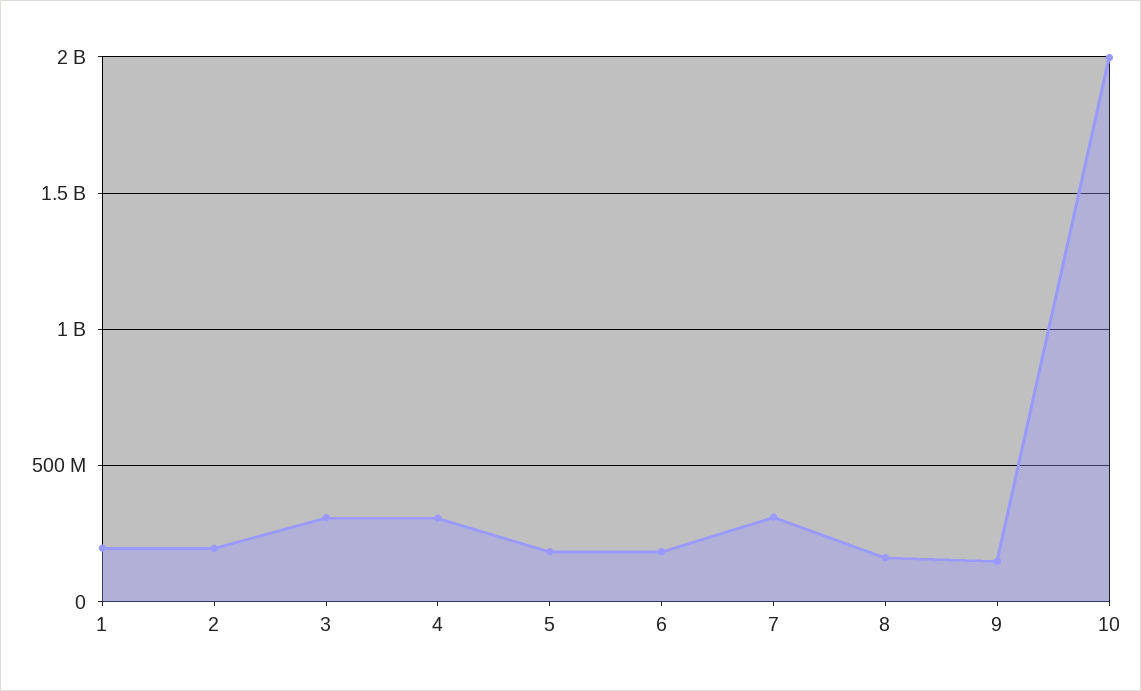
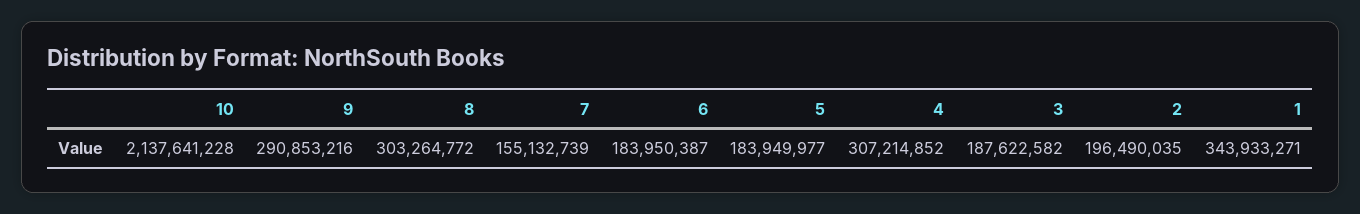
  {
-   "1": 200000000,
+   "1": 343933271,
    "2": 196490035,
-   "3": 300000000,
+   "3": 187622582,
    "4": 307214852,
    "5": 183949977,
    "6": 183950387,
-   "7": 300000000,
+   "7": 155132739,
-   "8": 150000000,
+   "8": 303264772,
-   "9": 150000000,
+   "9": 290853216,
-   "10": 2000000000
+   "10": 2137641228
  }

